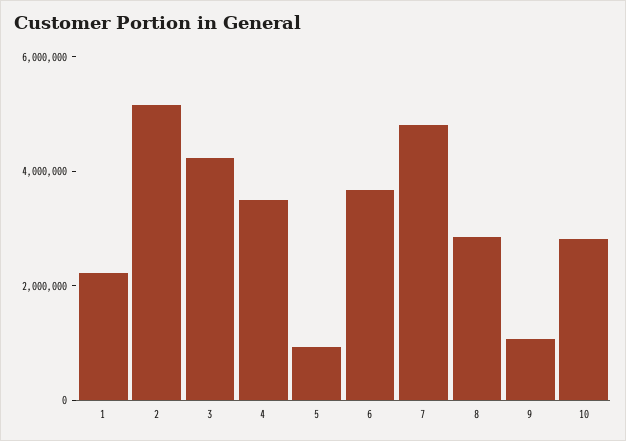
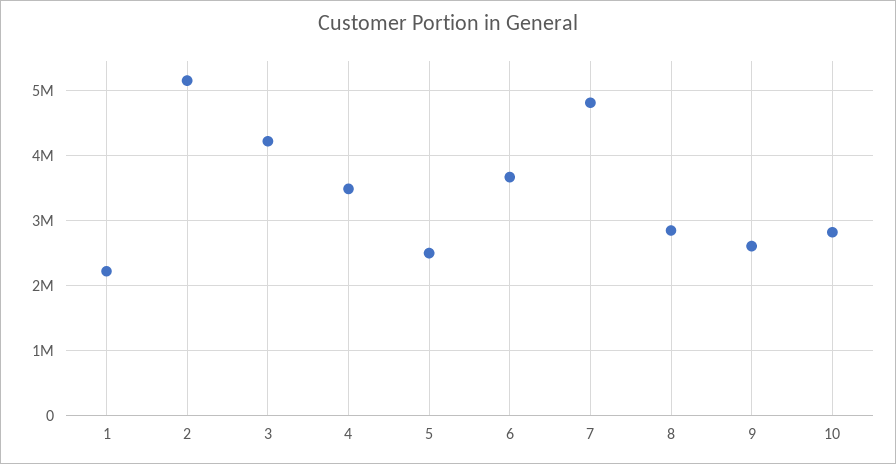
  {
    "1": 2200000,
    "2": 5200000,
    "3": 4200000,
    "4": 3500000,
-   "5": 1000000,
+   "5": 2500000,
    "6": 3700000,
    "7": 4800000,
    "8": 2800000,
-   "9": 1000000,
+   "9": 2600000,
    "10": 2800000
  }

